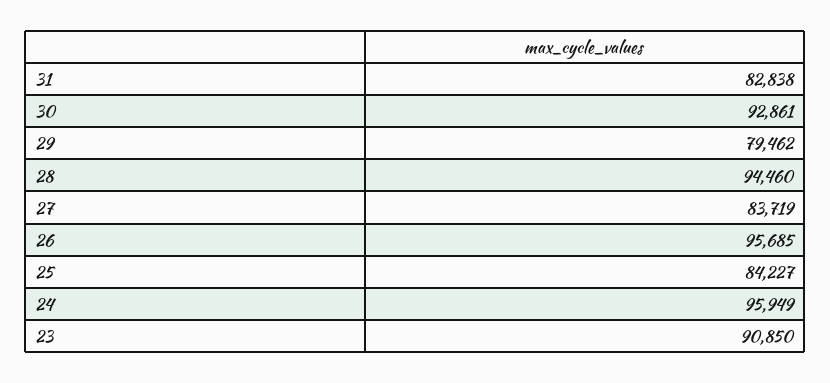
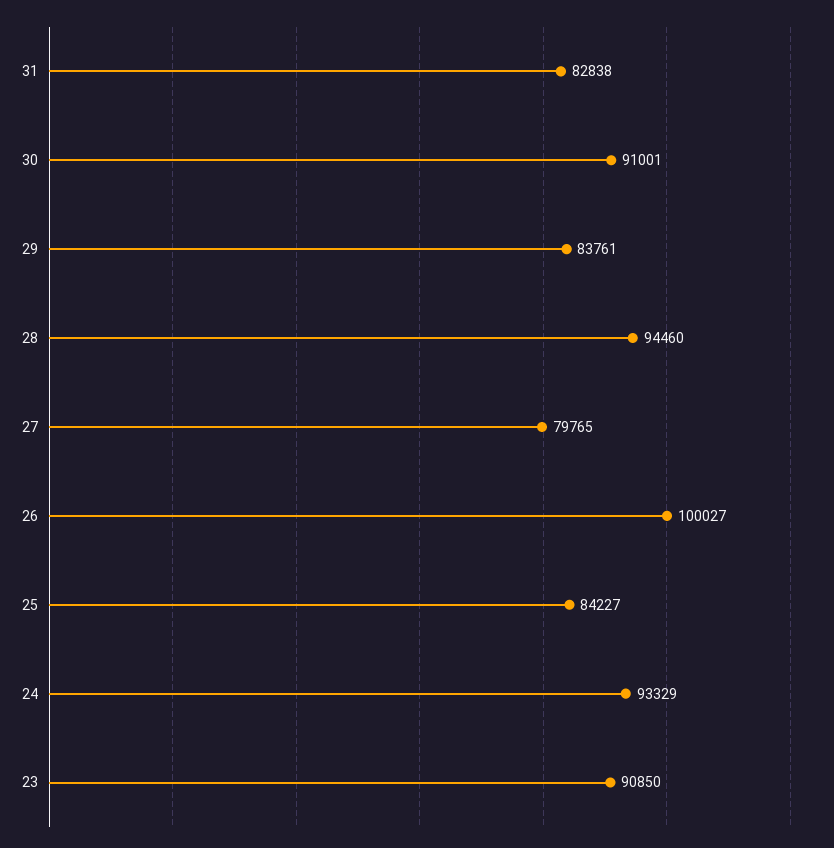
  {
    "31": 82838,
-   "30": 92861,
+   "30": 91001,
-   "29": 79462,
+   "29": 83761,
    "28": 94460,
-   "27": 83719,
+   "27": 79765,
-   "26": 95685,
+   "26": 100027,
    "25": 84227,
-   "24": 95949,
+   "24": 93329,
    "23": 90850
  }

